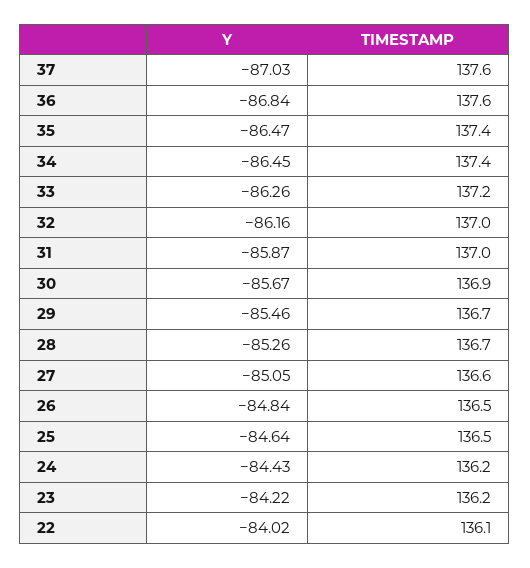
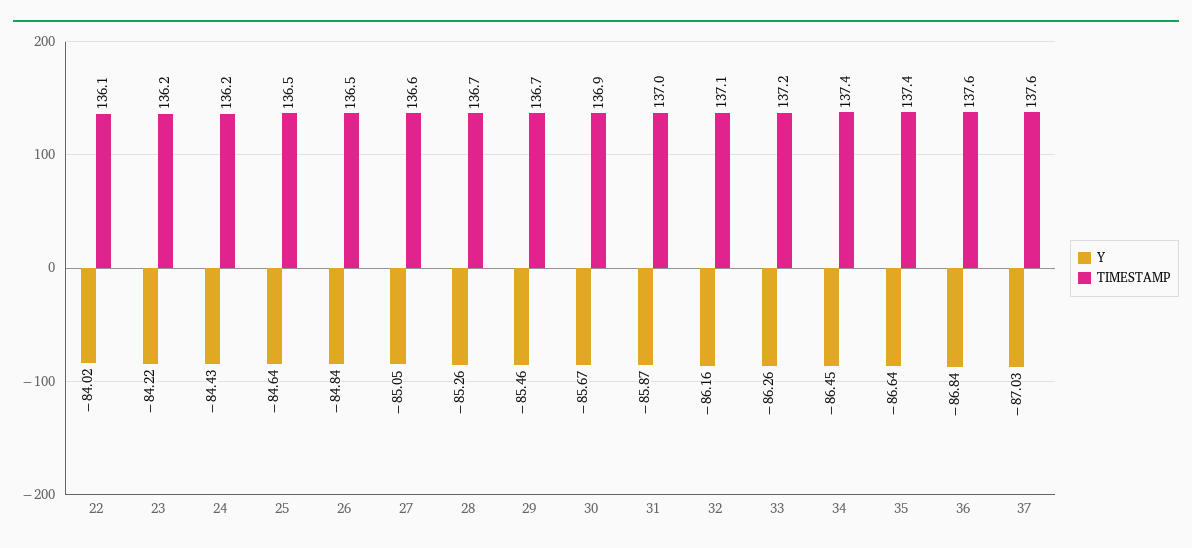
  {
    "Y": {
      "37": -87.03,
      "36": -86.84,
-     "35": -86.47,
+     "35": -86.64,
      "34": -86.45,
      "33": -86.26,
      "32": -86.16,
      "31": -85.87,
      "30": -85.67,
      "29": -85.46,
      "28": -85.26,
      "27": -85.05,
      "26": -84.84,
      "25": -84.64,
      "24": -84.43,
      "23": -84.22,
      "22": -84.02
    },
    "TIMESTAMP": {
      "37": 137.6,
      "36": 137.6,
      "35": 137.4,
      "34": 137.4,
      "33": 137.2,
-     "32": 137,
+     "32": 137.1,
      "31": 137,
      "30": 136.9,
      "29": 136.7,
      "28": 136.7,
      "27": 136.6,
      "26": 136.5,
      "25": 136.5,
      "24": 136.2,
      "23": 136.2,
      "22": 136.1
    }
  }

